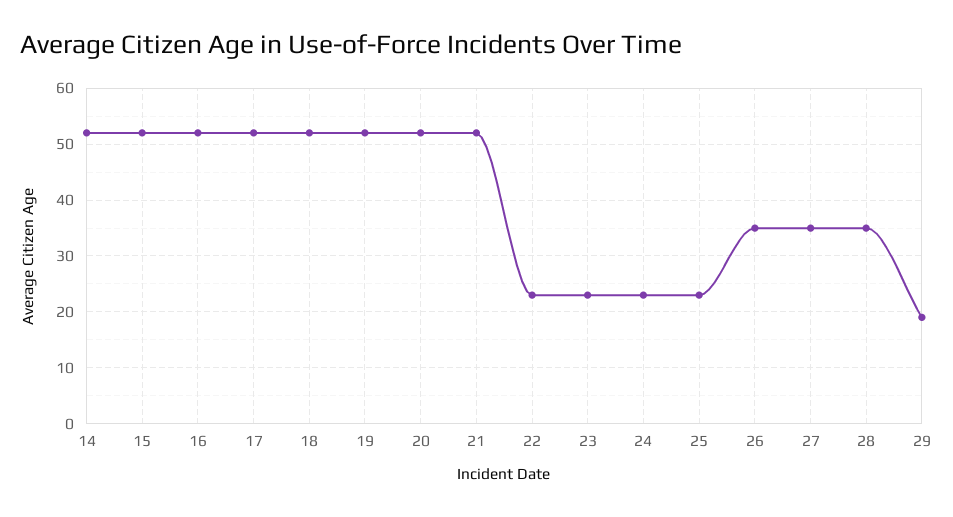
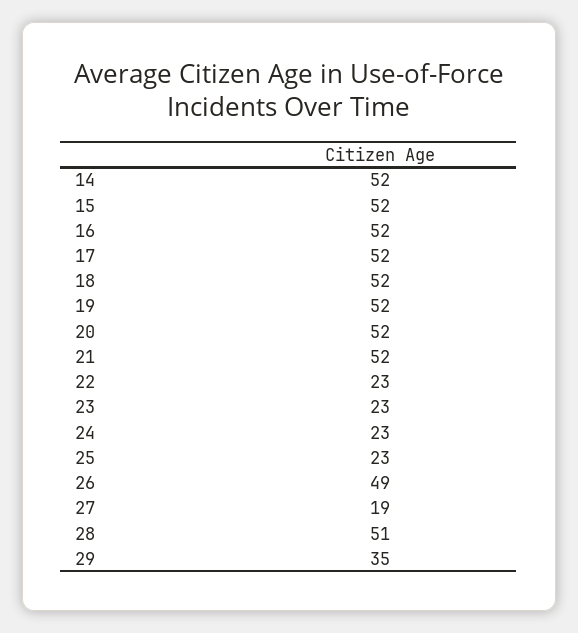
  {
    "14": 52,
    "15": 52,
    "16": 52,
    "17": 52,
    "18": 52,
    "19": 52,
    "20": 52,
    "21": 52,
    "22": 23,
    "23": 23,
    "24": 23,
    "25": 23,
-   "26": 35,
+   "26": 49,
-   "27": 35,
+   "27": 19,
-   "28": 35,
+   "28": 51,
-   "29": 20
+   "29": 35
  }

